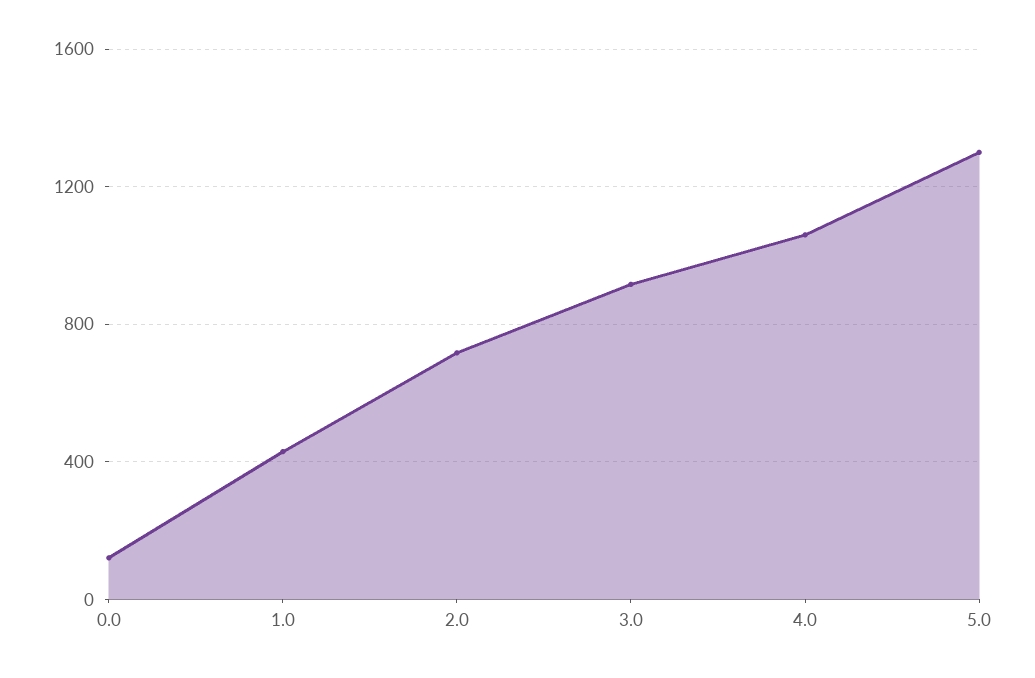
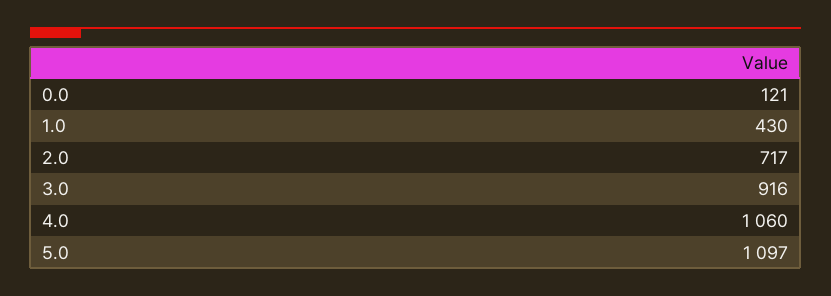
  {
    "0.0": 121,
    "1.0": 430,
    "2.0": 717,
    "3.0": 916,
    "4.0": 1060,
-   "5.0": 1300
+   "5.0": 1097
  }

